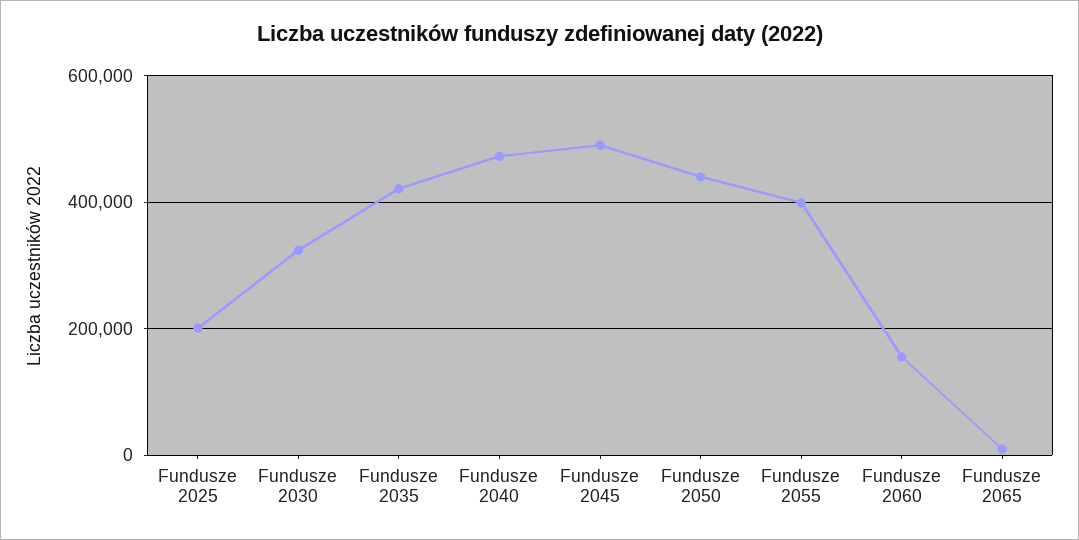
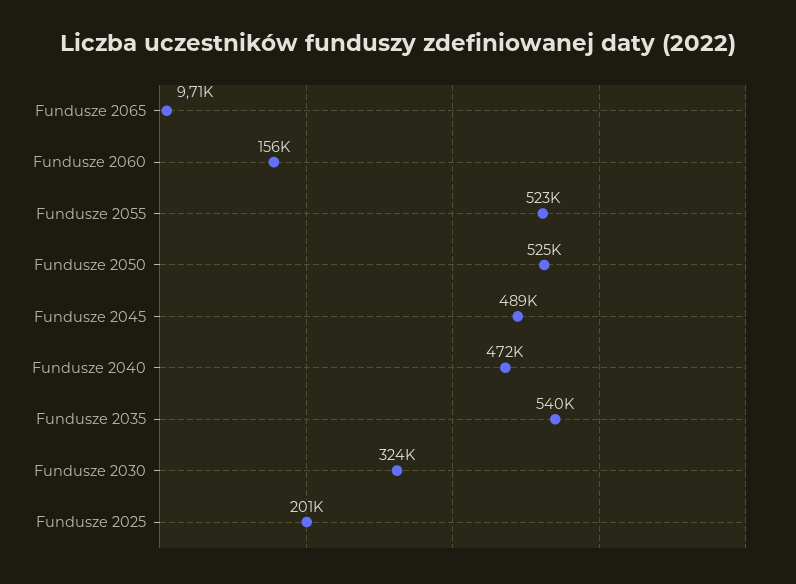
  {
    "Fundusze 2025": 201000,
    "Fundusze 2030": 324000,
-   "Fundusze 2035": 420000,
+   "Fundusze 2035": 540000,
    "Fundusze 2040": 472000,
    "Fundusze 2045": 489000,
-   "Fundusze 2050": 440000,
+   "Fundusze 2050": 525000,
-   "Fundusze 2055": 400000,
+   "Fundusze 2055": 523000,
    "Fundusze 2060": 156000,
    "Fundusze 2065": 9710
  }

